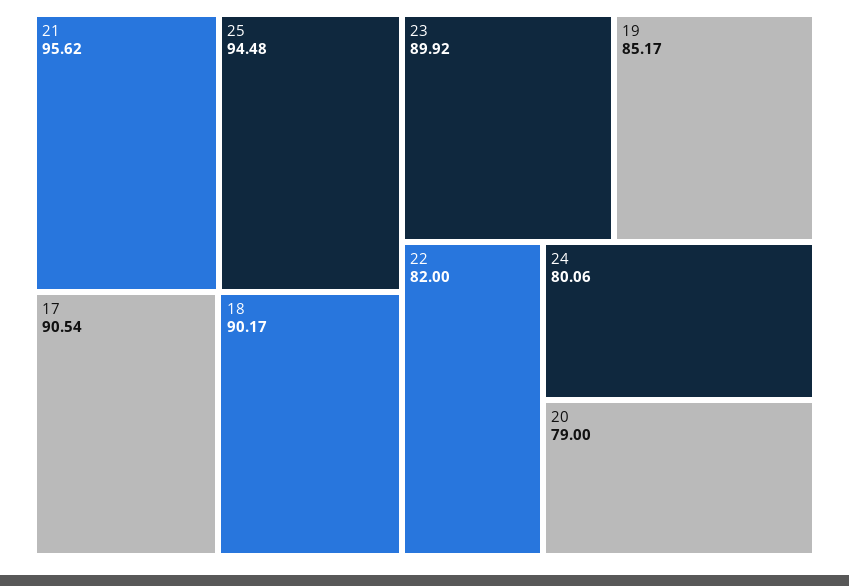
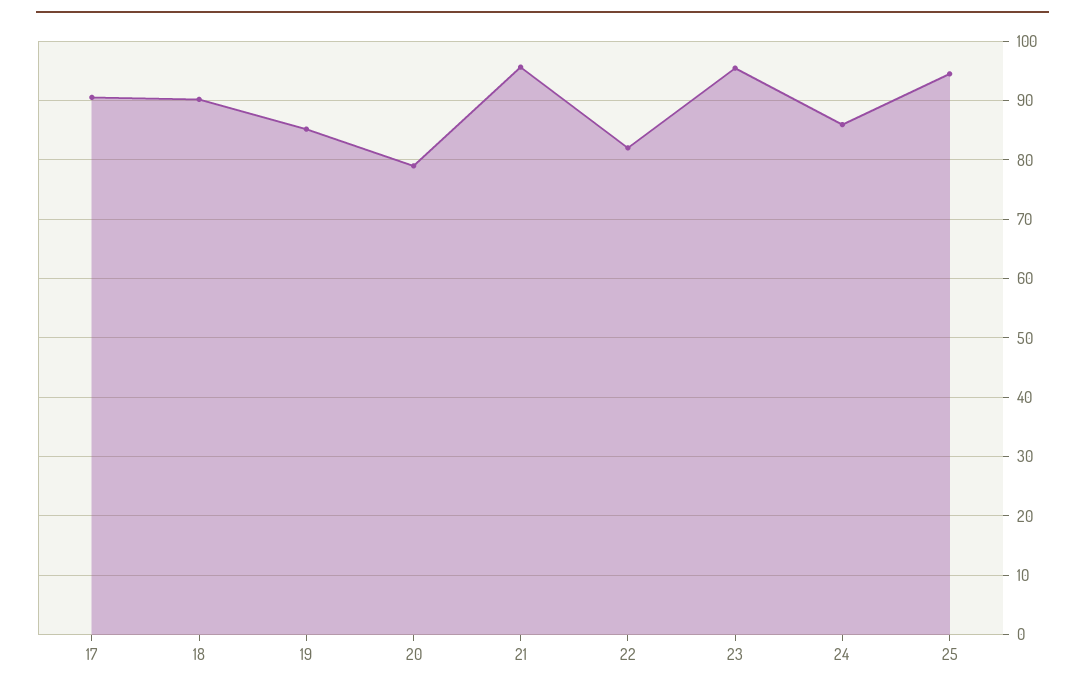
  {
    "21": 95.62,
    "25": 94.48,
    "17": 90.54,
    "18": 90.17,
-   "23": 89.92,
+   "23": 96,
    "19": 85.17,
    "22": 82,
-   "24": 80.06,
+   "24": 86,
    "20": 79
  }

